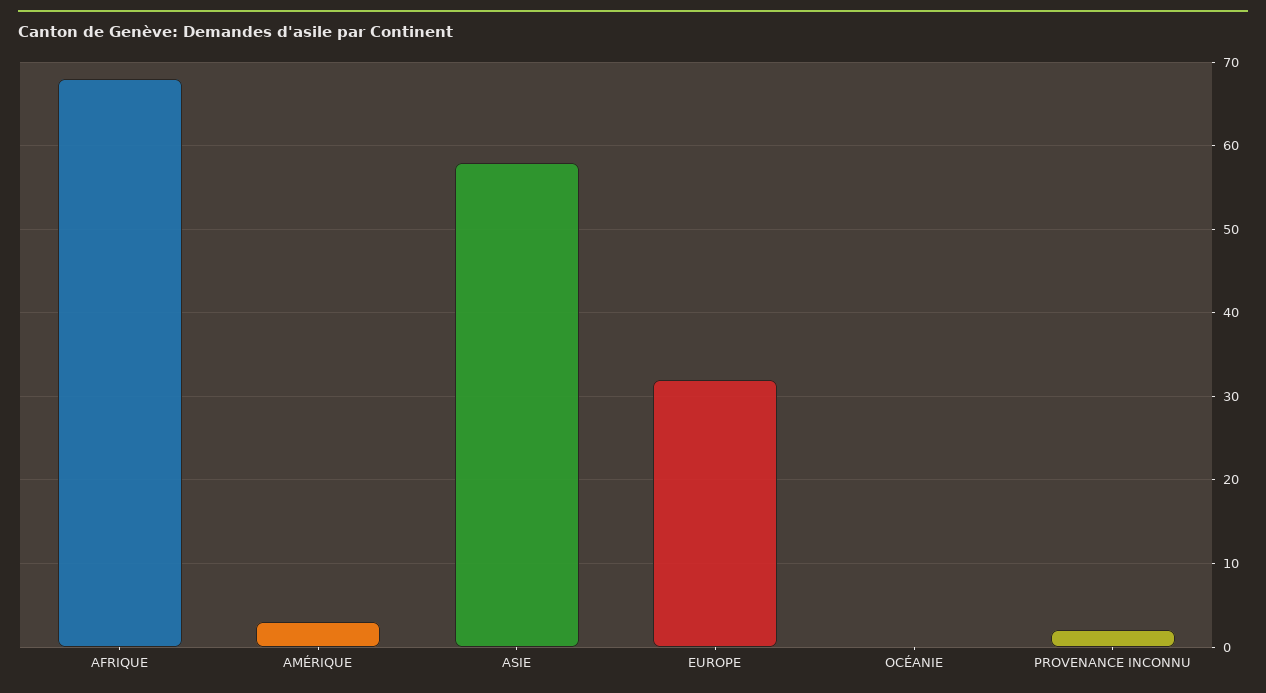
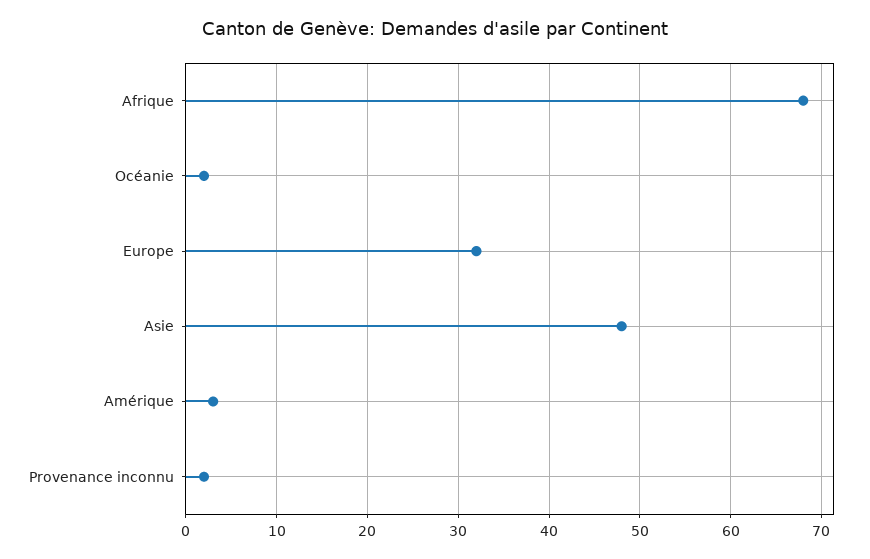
  {
    "AFRIQUE": 68,
    "AMÉRIQUE": 3,
-   "ASIE": 58,
+   "ASIE": 48,
    "EUROPE": 32,
-   "OCÉANIE": 0,
+   "OCÉANIE": 2,
    "PROVENANCE INCONNU": 2
  }

